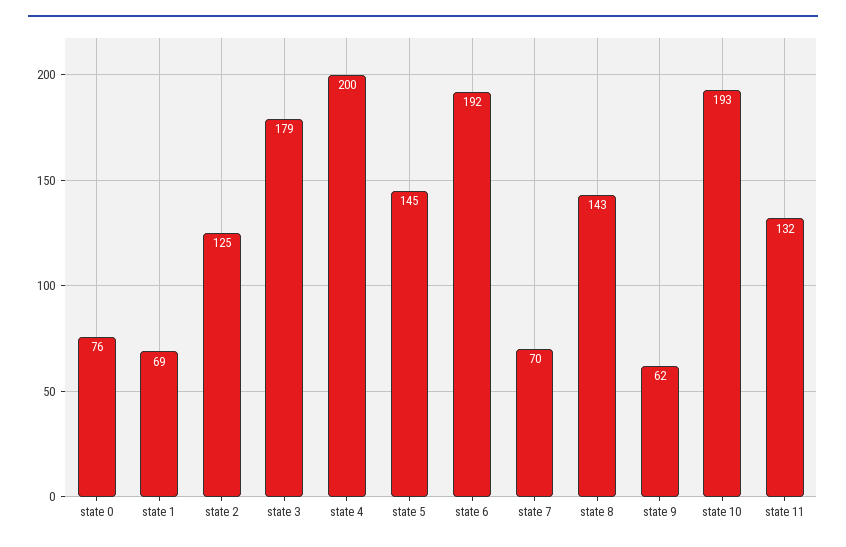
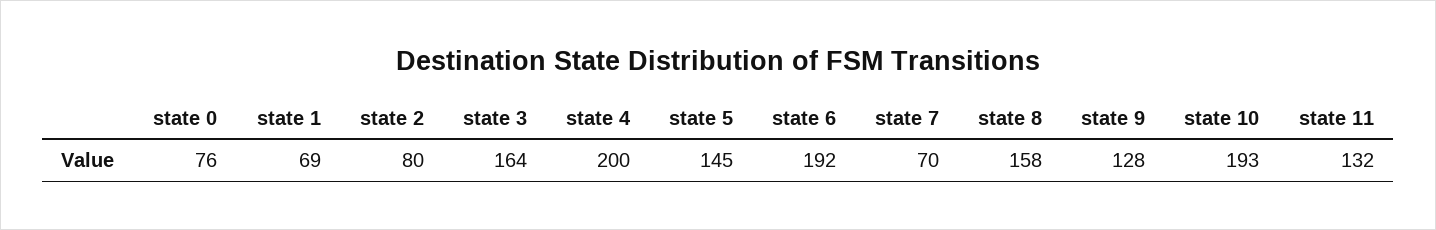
  {
    "state 0": 76,
    "state 1": 69,
-   "state 2": 125,
+   "state 2": 80,
-   "state 3": 179,
+   "state 3": 164,
    "state 4": 200,
    "state 5": 145,
    "state 6": 192,
    "state 7": 70,
-   "state 8": 143,
+   "state 8": 158,
-   "state 9": 62,
+   "state 9": 128,
    "state 10": 193,
    "state 11": 132
  }

